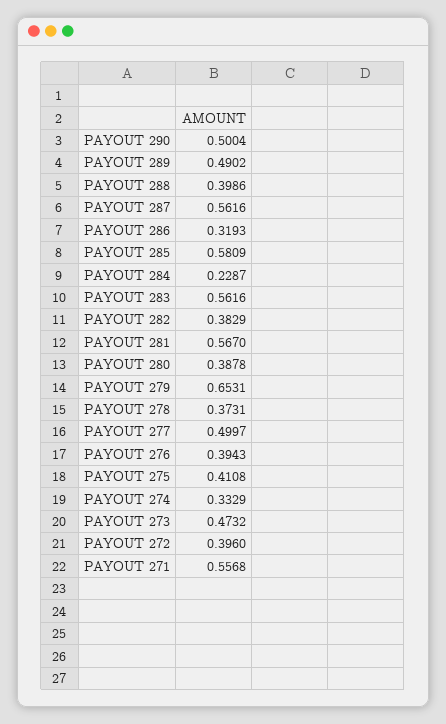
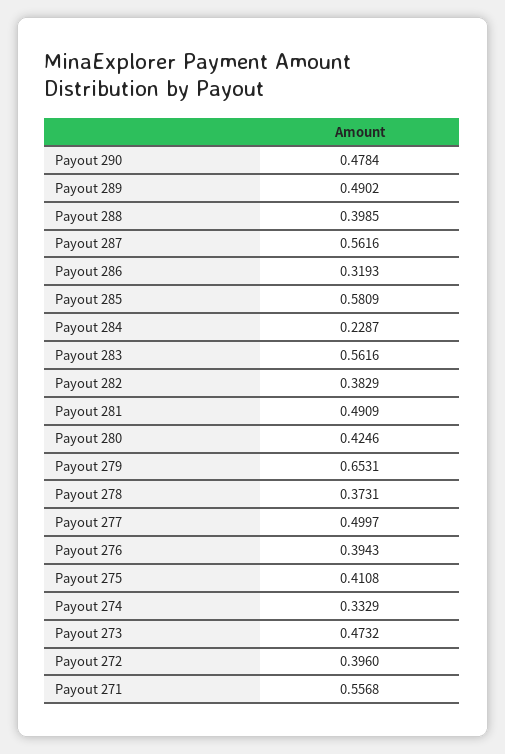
  {
-   "PAYOUT 290": 0.5004,
+   "PAYOUT 290": 0.4784,
    "PAYOUT 289": 0.4902,
-   "PAYOUT 288": 0.3986,
+   "PAYOUT 288": 0.3985,
    "PAYOUT 287": 0.5616,
    "PAYOUT 286": 0.3193,
    "PAYOUT 285": 0.5809,
    "PAYOUT 284": 0.2287,
    "PAYOUT 283": 0.5616,
    "PAYOUT 282": 0.3829,
-   "PAYOUT 281": 0.567,
+   "PAYOUT 281": 0.4909,
-   "PAYOUT 280": 0.3878,
+   "PAYOUT 280": 0.4246,
    "PAYOUT 279": 0.6531,
    "PAYOUT 278": 0.3731,
    "PAYOUT 277": 0.4997,
    "PAYOUT 276": 0.3943,
    "PAYOUT 275": 0.4108,
    "PAYOUT 274": 0.3329,
    "PAYOUT 273": 0.4732,
    "PAYOUT 272": 0.396,
    "PAYOUT 271": 0.5568
  }

